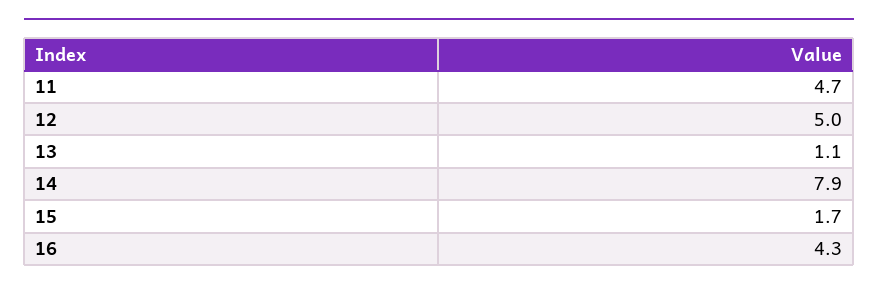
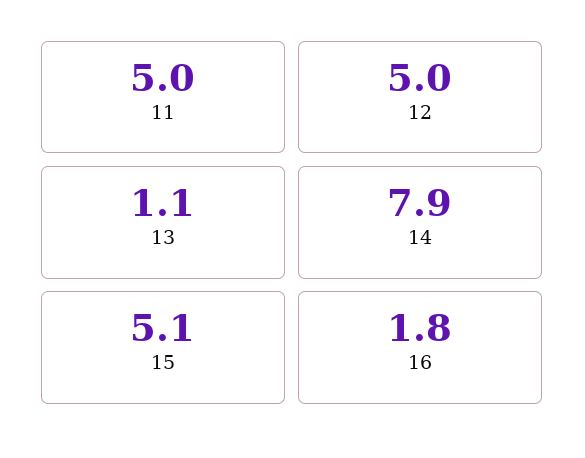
  {
-   "11": 4.7,
+   "11": 5,
    "12": 5,
    "13": 1.1,
    "14": 7.9,
-   "15": 1.7,
+   "15": 5.1,
-   "16": 4.3
+   "16": 1.8
  }

